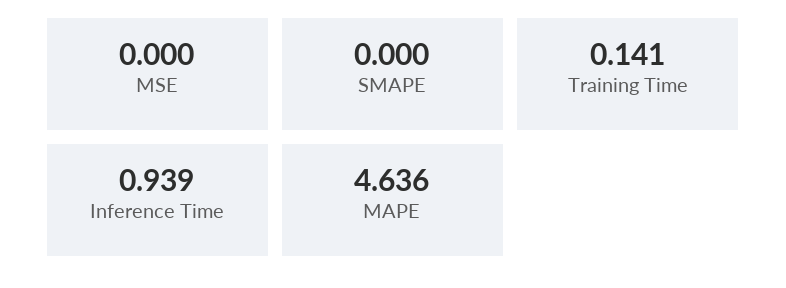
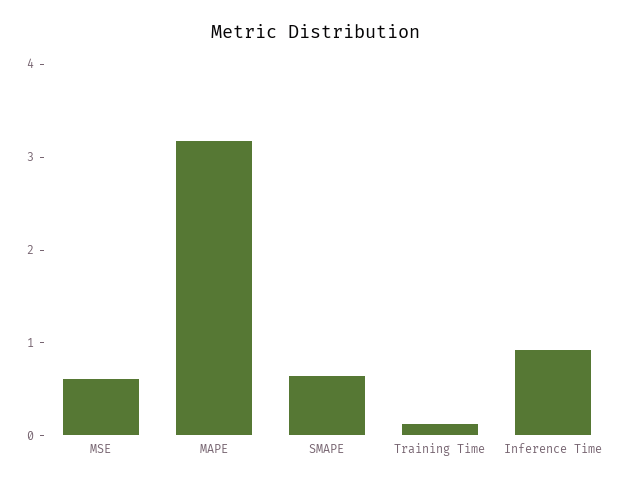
  {
-   "MSE": 0,
+   "MSE": 0.6,
-   "SMAPE": 0,
+   "SMAPE": 0.6,
    "Training Time": 0.141,
    "Inference Time": 0.939,
-   "MAPE": 4.636
+   "MAPE": 3.2
  }

